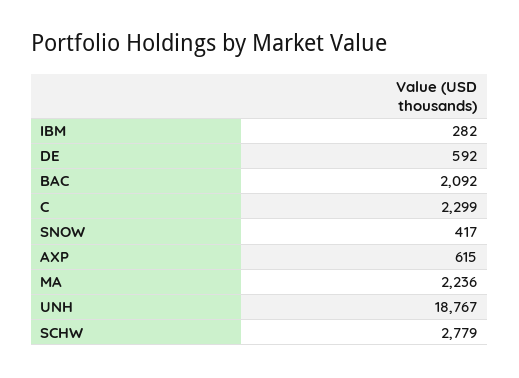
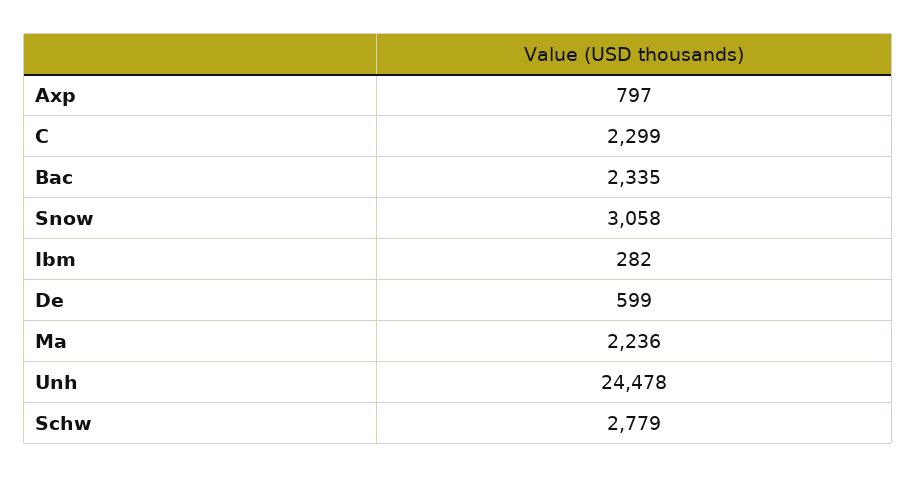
  {
    "IBM": 282,
-   "DE": 592,
+   "DE": 599,
-   "BAC": 2092,
+   "BAC": 2335,
    "C": 2299,
-   "SNOW": 417,
+   "SNOW": 3058,
-   "AXP": 615,
+   "AXP": 797,
    "MA": 2236,
-   "UNH": 18767,
+   "UNH": 24478,
    "SCHW": 2779
  }

